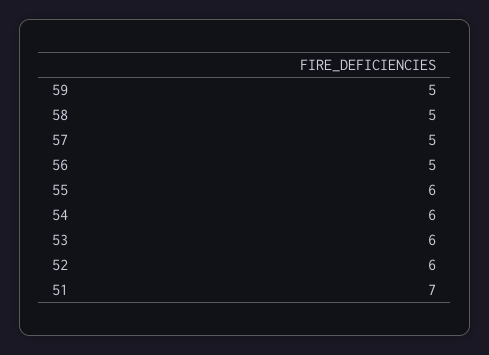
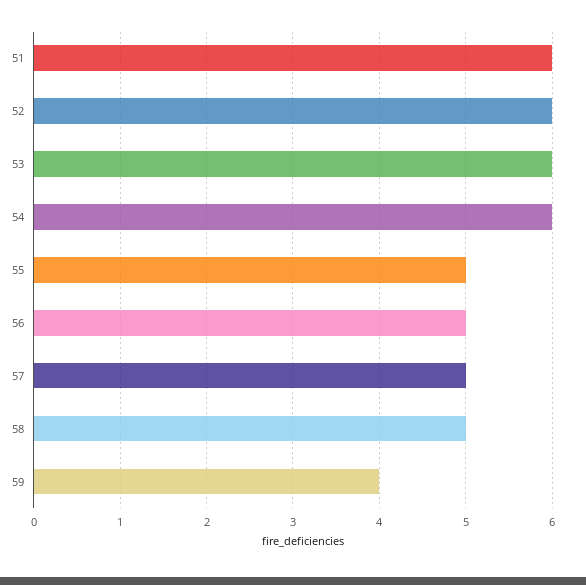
  {
-   "59": 5,
+   "59": 4,
    "58": 5,
    "57": 5,
    "56": 5,
-   "55": 6,
+   "55": 5,
    "54": 6,
    "53": 6,
    "52": 6,
-   "51": 7
+   "51": 6
  }

